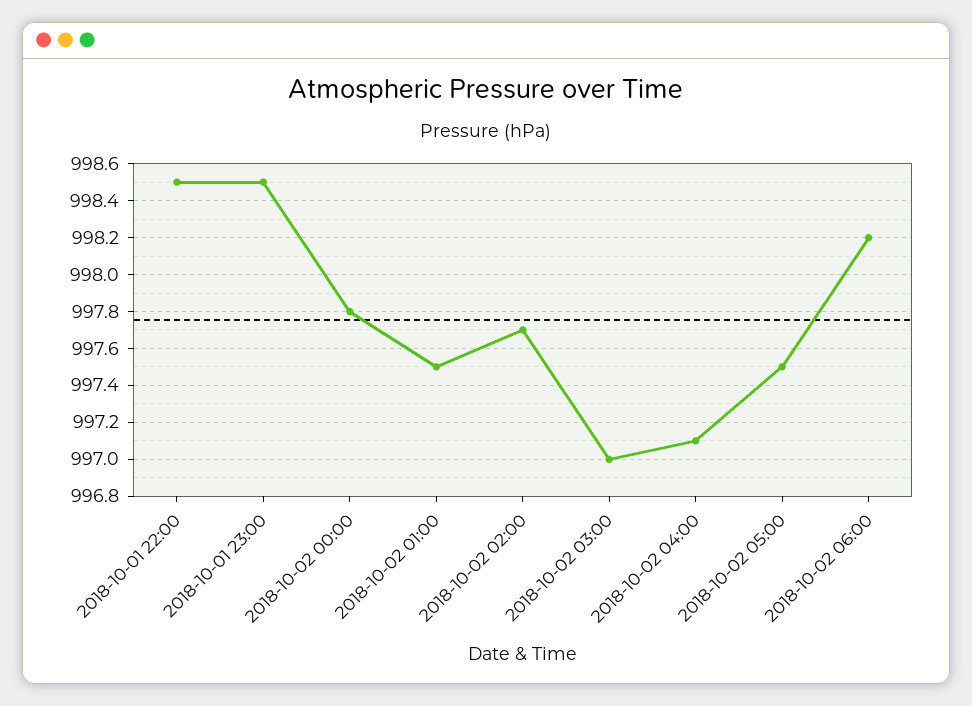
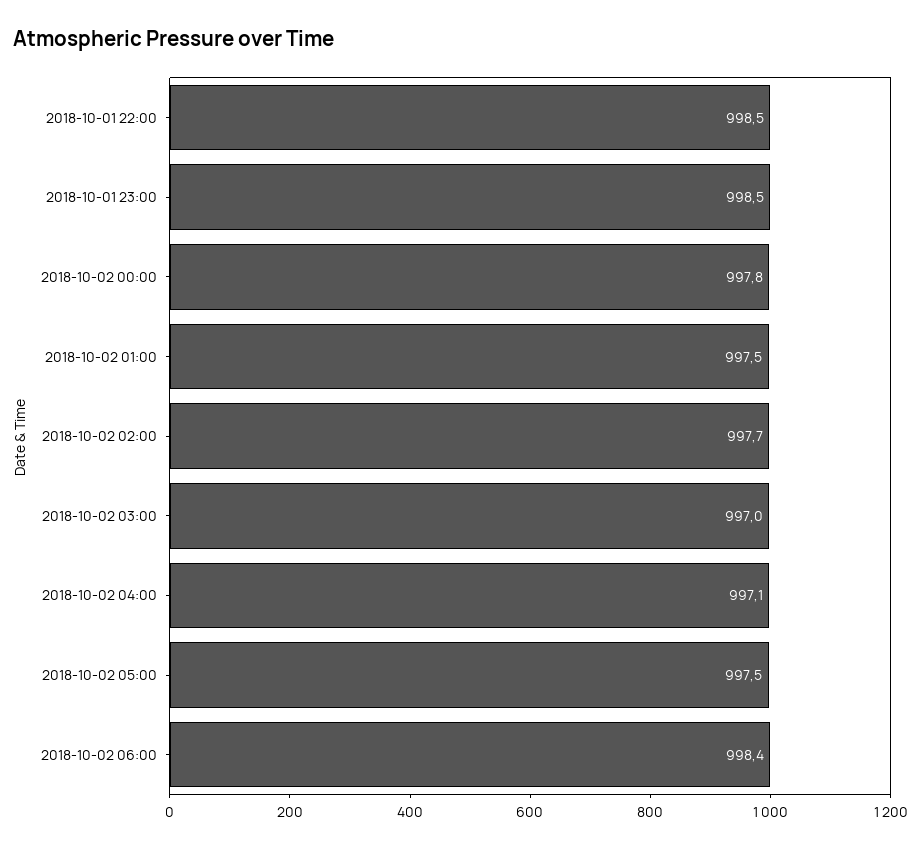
  {
    "2018-10-01 22:00": 998.5,
    "2018-10-01 23:00": 998.5,
    "2018-10-02 00:00": 997.8,
    "2018-10-02 01:00": 997.5,
    "2018-10-02 02:00": 997.7,
    "2018-10-02 03:00": 997,
    "2018-10-02 04:00": 997.1,
    "2018-10-02 05:00": 997.5,
-   "2018-10-02 06:00": 998.2
+   "2018-10-02 06:00": 998.4
  }

